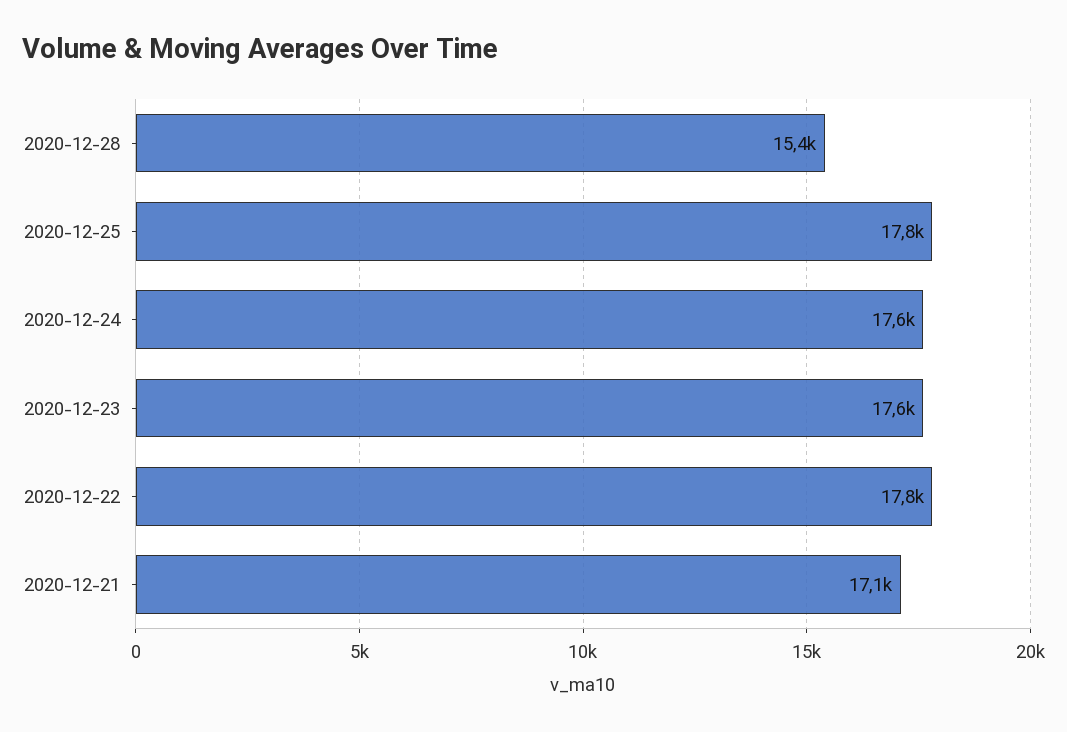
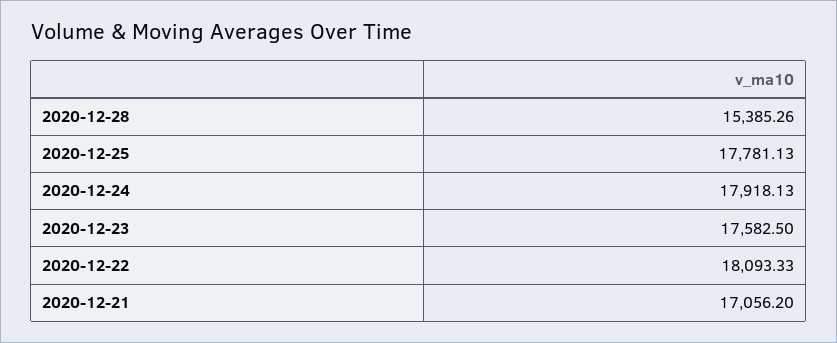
  {
    "2020-12-28": 15385.26,
    "2020-12-25": 17781.13,
-   "2020-12-24": 17600,
+   "2020-12-24": 17918.13,
    "2020-12-23": 17582.5,
-   "2020-12-22": 17800,
+   "2020-12-22": 18093.33,
    "2020-12-21": 17056.2
  }

